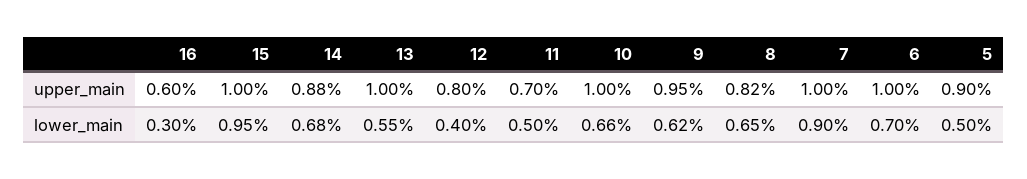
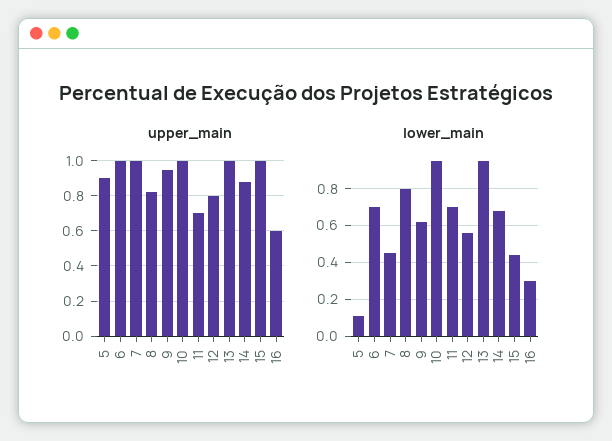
  {
    "upper_main": {
      "16": 0.6,
      "15": 1,
      "14": 0.88,
      "13": 1,
      "12": 0.8,
      "11": 0.7,
      "10": 1,
      "9": 0.95,
      "8": 0.82,
      "7": 1,
      "6": 1,
      "5": 0.9
    },
    "lower_main": {
      "16": 0.3,
-     "15": 0.95,
+     "15": 0.45,
      "14": 0.68,
-     "13": 0.55,
+     "13": 0.95,
-     "12": 0.4,
+     "12": 0.55,
-     "11": 0.5,
+     "11": 0.7,
-     "10": 0.66,
+     "10": 0.95,
      "9": 0.62,
-     "8": 0.65,
+     "8": 0.8,
-     "7": 0.9,
+     "7": 0.45,
      "6": 0.7,
-     "5": 0.5
+     "5": 0.1
    }
  }

